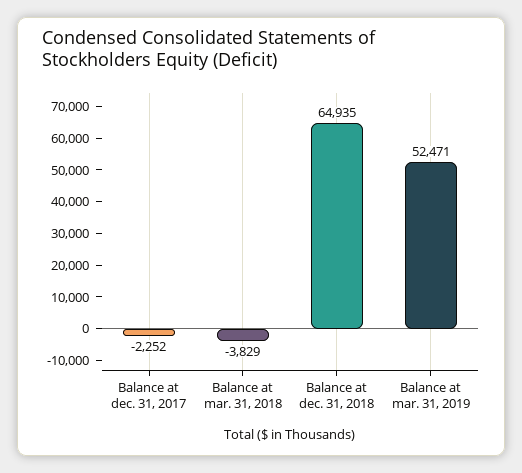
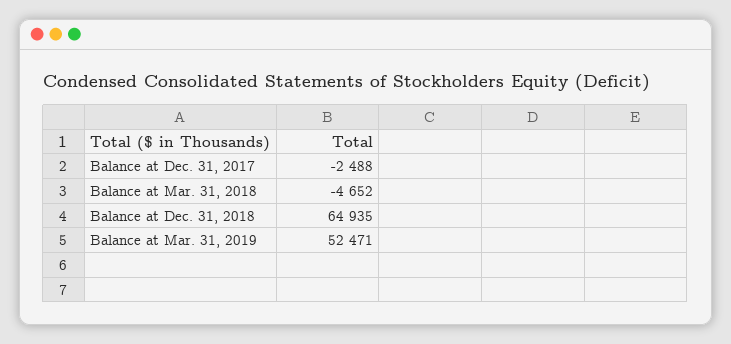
  {
-   "Balance at dec. 31, 2017": -2252,
+   "Balance at dec. 31, 2017": -2488,
-   "Balance at mar. 31, 2018": -3829,
+   "Balance at mar. 31, 2018": -4652,
    "Balance at dec. 31, 2018": 64935,
    "Balance at mar. 31, 2019": 52471
  }

